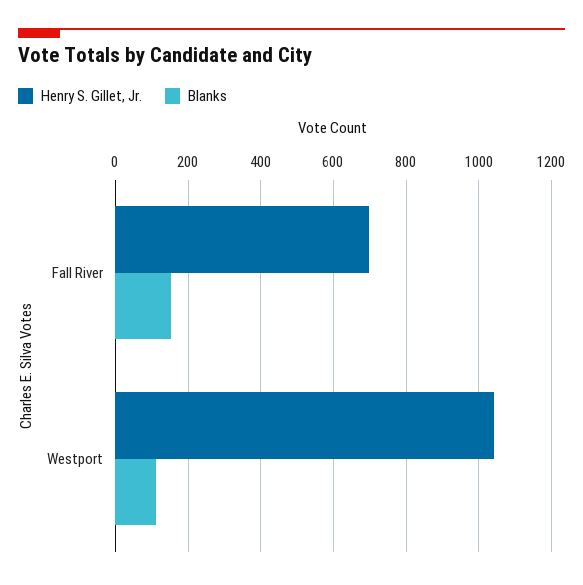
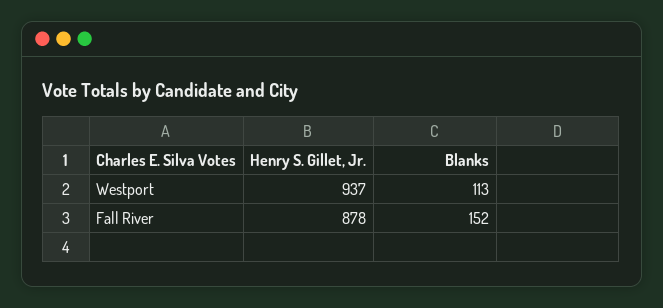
  {
    "Henry S. Gillet, Jr.": {
-     "Fall River": 700,
+     "Fall River": 878,
-     "Westport": 1040
+     "Westport": 937
    },
    "Blanks": {
      "Fall River": 152,
      "Westport": 113
    }
  }

